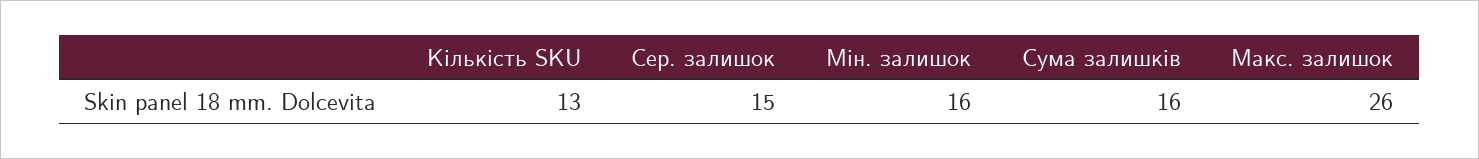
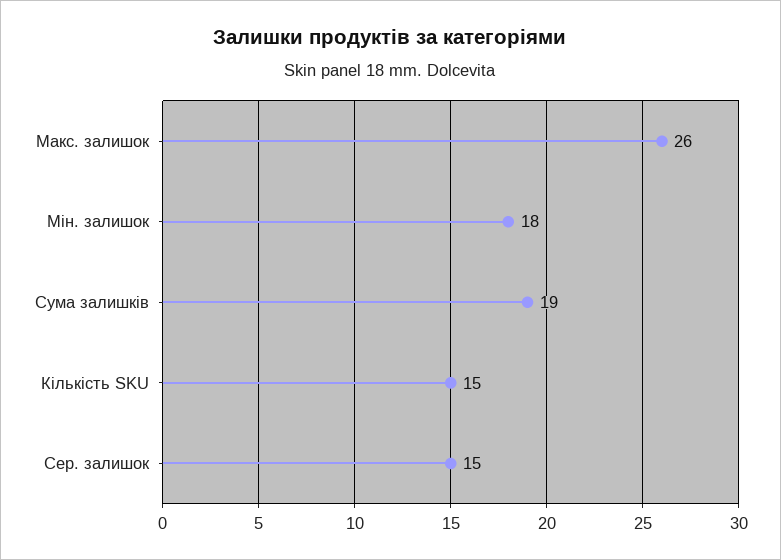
  {
-   "Кількість SKU": 13,
+   "Кількість SKU": 15,
    "Сер. залишок": 15,
-   "Мін. залишок": 16,
+   "Мін. залишок": 18,
-   "Сума залишків": 16,
+   "Сума залишків": 19,
    "Макс. залишок": 26
  }

